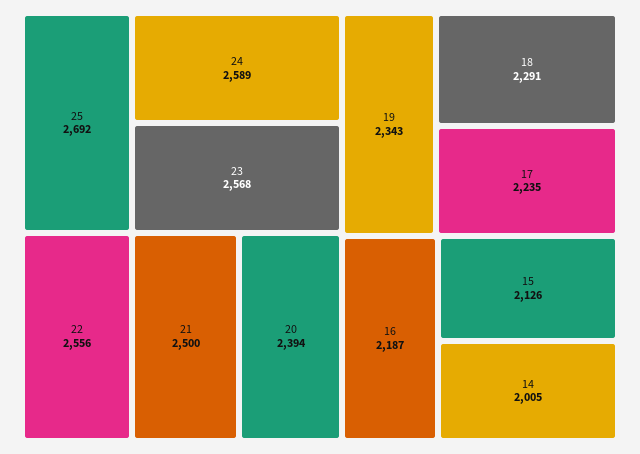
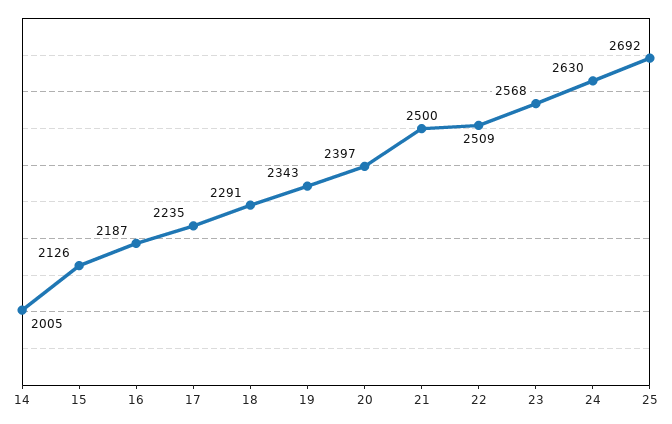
  {
    "25": 2692,
-   "24": 2589,
+   "24": 2630,
    "23": 2568,
-   "22": 2556,
+   "22": 2509,
    "21": 2500,
-   "20": 2394,
+   "20": 2397,
    "19": 2343,
    "18": 2291,
    "17": 2235,
    "16": 2187,
    "15": 2126,
    "14": 2005
  }

